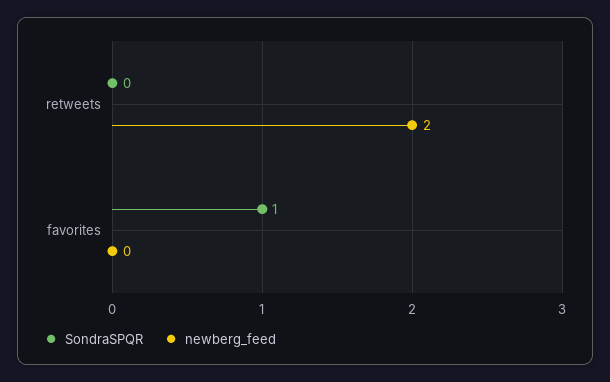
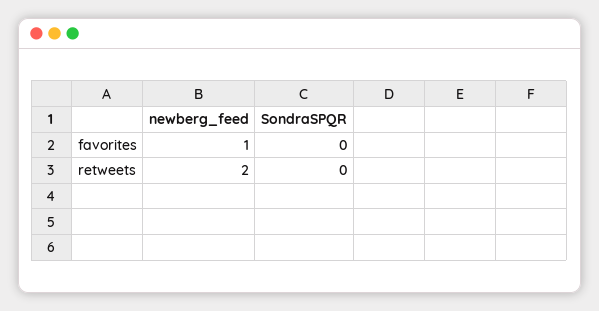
  {
    "SondraSPQR": {
      "retweets": 0,
-     "favorites": 1
+     "favorites": 0
    },
    "newberg_feed": {
      "retweets": 2,
-     "favorites": 0
+     "favorites": 1
    }
  }

